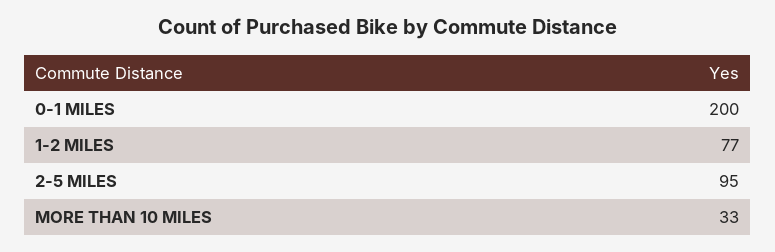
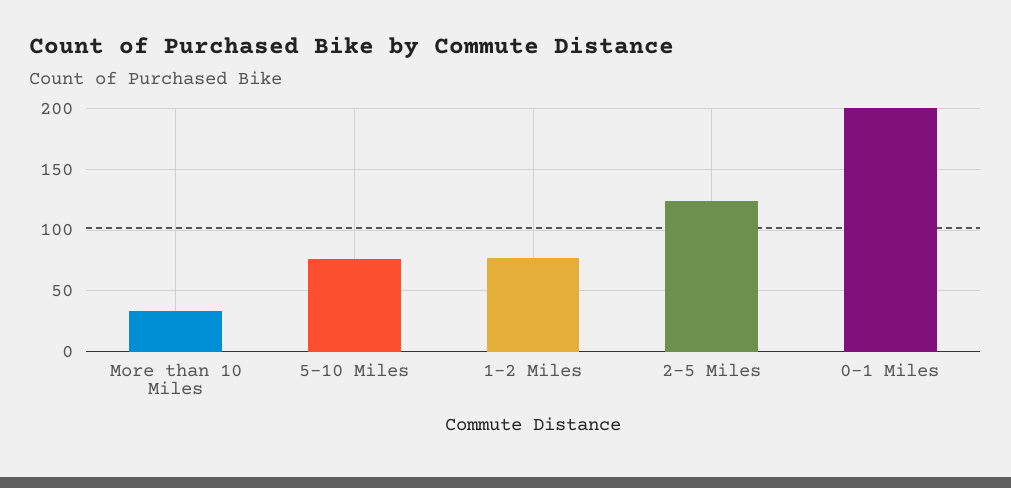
  {
    "0-1 MILES": 200,
    "1-2 MILES": 77,
-   "2-5 MILES": 95,
+   "2-5 MILES": 125,
-   "MORE THAN 10 MILES": 33
+   "MORE THAN 10 MILES": 33,
+   "5-10 Miles": 75
  }

